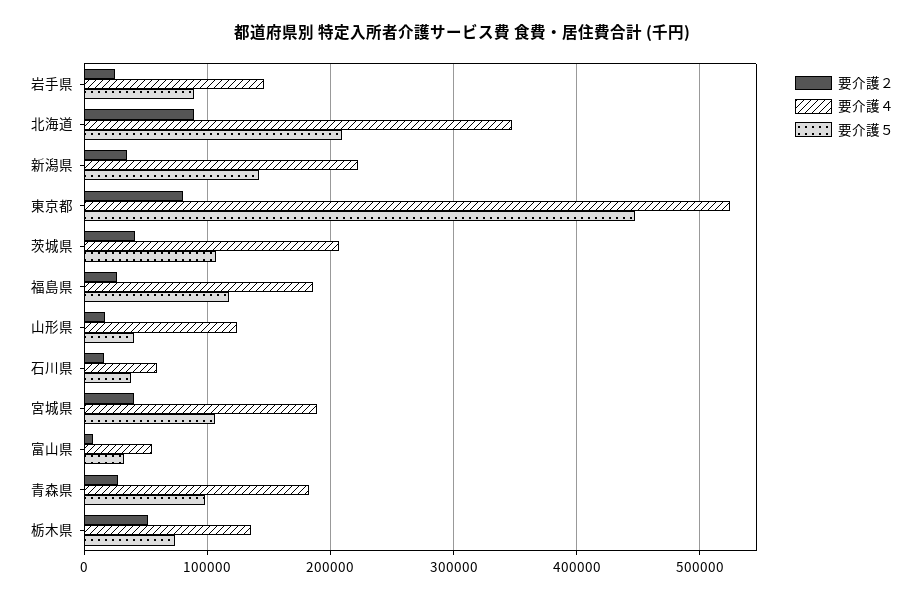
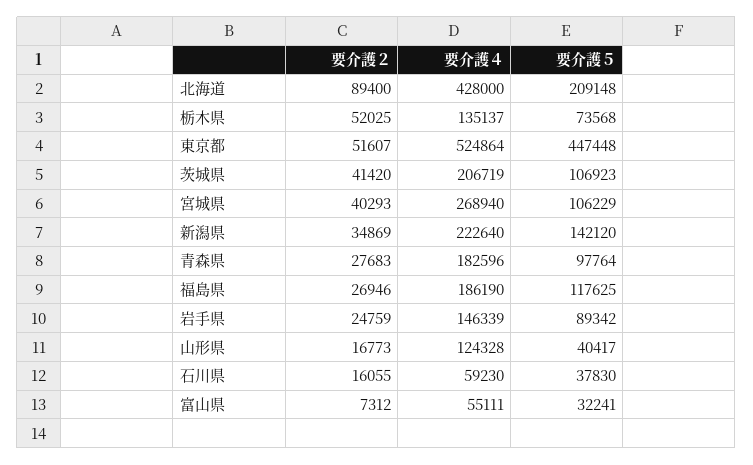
  {
    "要介護２": {
      "岩手県": 24759,
      "北海道": 89400,
      "新潟県": 34869,
-     "東京都": 80000,
+     "東京都": 51607,
      "茨城県": 41420,
      "福島県": 26946,
      "山形県": 16773,
      "石川県": 16055,
      "宮城県": 40293,
      "富山県": 7312,
      "青森県": 27683,
      "栃木県": 52025
    },
    "要介護４": {
      "岩手県": 146339,
-     "北海道": 350000,
+     "北海道": 428000,
      "新潟県": 222640,
      "東京都": 524864,
      "茨城県": 206719,
      "福島県": 186190,
      "山形県": 124328,
      "石川県": 59230,
-     "宮城県": 190000,
+     "宮城県": 268940,
      "富山県": 55111,
      "青森県": 182596,
      "栃木県": 135137
    },
    "要介護５": {
      "岩手県": 89342,
      "北海道": 209148,
      "新潟県": 142120,
      "東京都": 447448,
      "茨城県": 106923,
      "福島県": 117625,
      "山形県": 40417,
      "石川県": 37830,
      "宮城県": 106229,
      "富山県": 32241,
      "青森県": 97764,
      "栃木県": 73568
    }
  }

